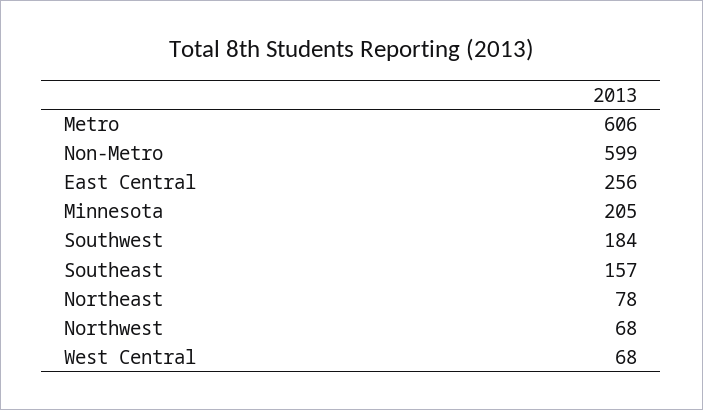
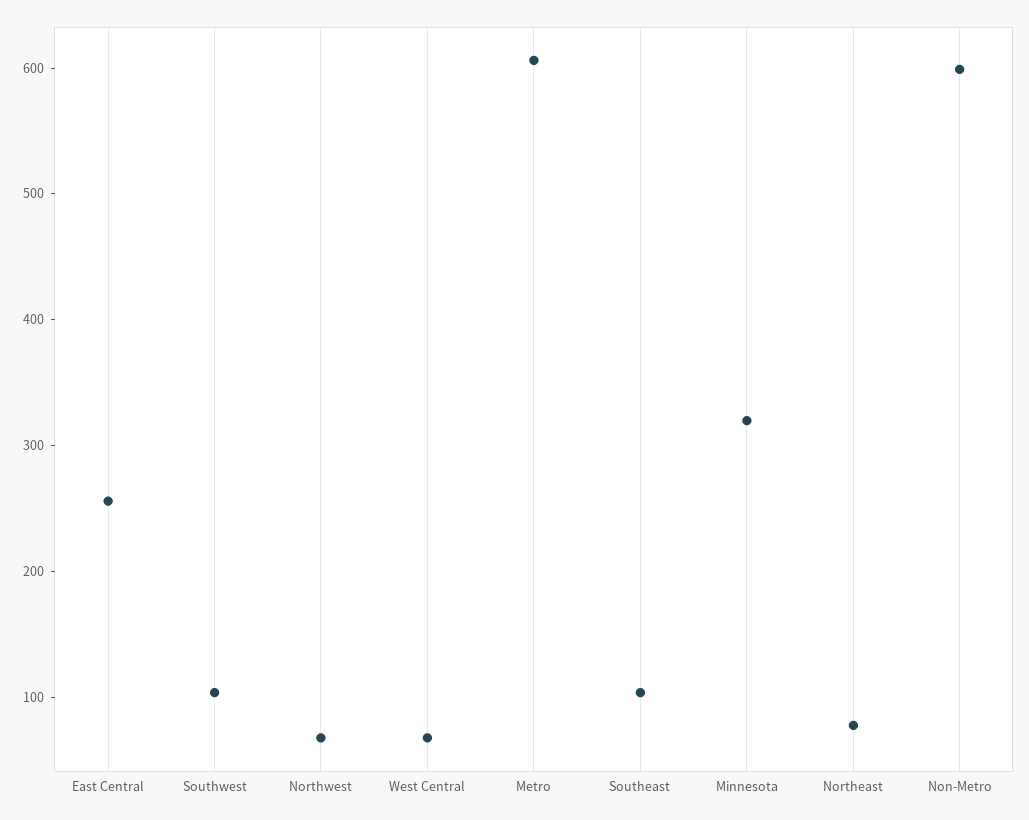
  {
    "Metro": 606,
    "Non-Metro": 599,
    "East Central": 256,
-   "Minnesota": 205,
+   "Minnesota": 320,
-   "Southwest": 184,
+   "Southwest": 100,
-   "Southeast": 157,
+   "Southeast": 100,
    "Northeast": 78,
    "Northwest": 68,
    "West Central": 68
  }

